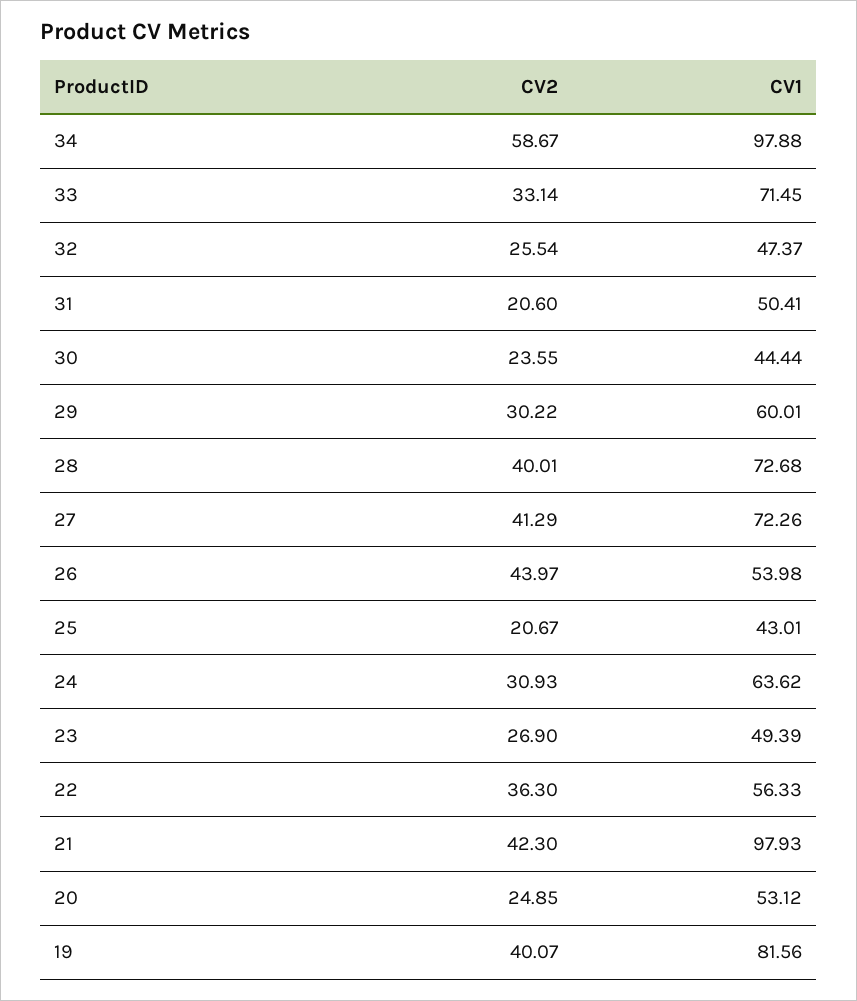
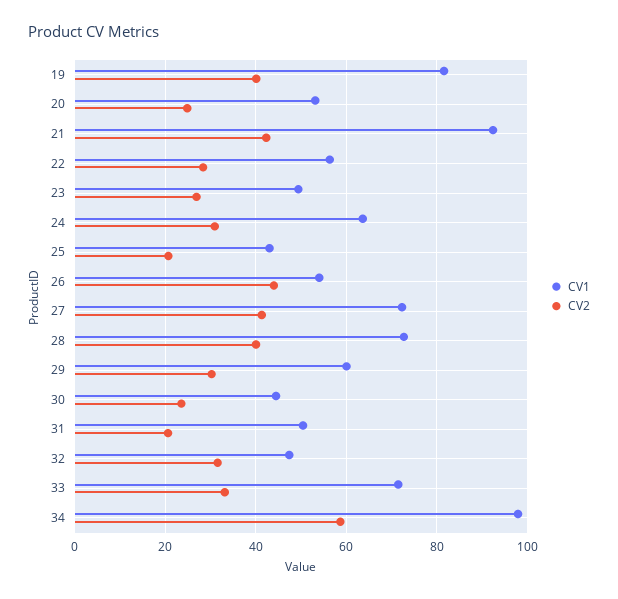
  {
    "CV2": {
      "34": 58.67,
      "33": 33.14,
-     "32": 25.54,
+     "32": 32,
      "31": 20.6,
      "30": 23.55,
      "29": 30.22,
      "28": 40.01,
      "27": 41.29,
      "26": 43.97,
      "25": 20.67,
      "24": 30.93,
      "23": 26.9,
-     "22": 36.3,
+     "22": 28,
      "21": 42.3,
      "20": 24.85,
      "19": 40.07
    },
    "CV1": {
      "34": 97.88,
      "33": 71.45,
      "32": 47.37,
      "31": 50.41,
      "30": 44.44,
      "29": 60.01,
      "28": 72.68,
      "27": 72.26,
      "26": 53.98,
      "25": 43.01,
      "24": 63.62,
      "23": 49.39,
      "22": 56.33,
-     "21": 97.93,
+     "21": 92,
      "20": 53.12,
      "19": 81.56
    }
  }

